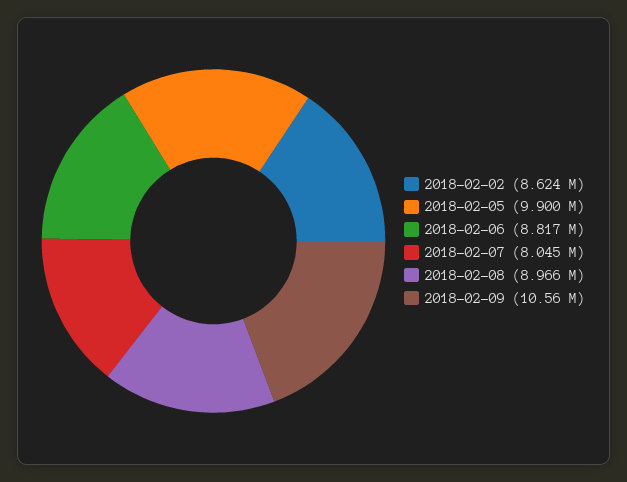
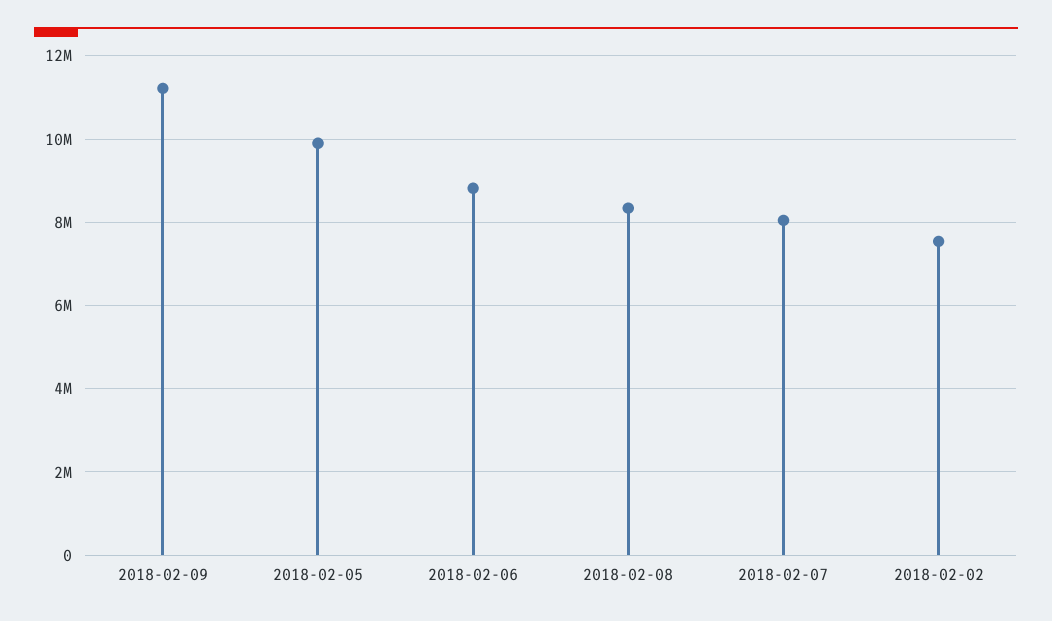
  {
-   "2018-02-02": 8624000,
+   "2018-02-02": 7600000,
    "2018-02-05": 9900000,
    "2018-02-06": 8817000,
    "2018-02-07": 8045000,
-   "2018-02-08": 8966000,
+   "2018-02-08": 8400000,
-   "2018-02-09": 10560000
+   "2018-02-09": 11200000
  }

